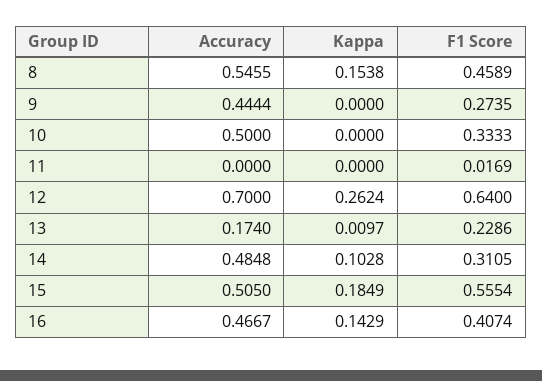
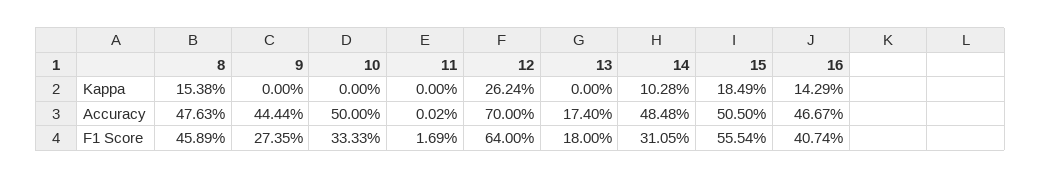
  {
    "Accuracy": {
-     "8": 0.5455,
+     "8": 0.4763,
      "9": 0.4444,
      "10": 0.5,
-     "11": 0,
+     "11": 0.0002,
      "12": 0.7,
      "13": 0.174,
      "14": 0.4848,
      "15": 0.505,
      "16": 0.4667
    },
    "Kappa": {
      "8": 0.1538,
      "9": 0,
      "10": 0,
      "11": 0,
      "12": 0.2624,
-     "13": 0.0097,
+     "13": 0,
      "14": 0.1028,
      "15": 0.1849,
      "16": 0.1429
    },
    "F1 Score": {
      "8": 0.4589,
      "9": 0.2735,
      "10": 0.3333,
      "11": 0.0169,
      "12": 0.64,
-     "13": 0.2286,
+     "13": 0.18,
      "14": 0.3105,
      "15": 0.5554,
      "16": 0.4074
    }
  }

